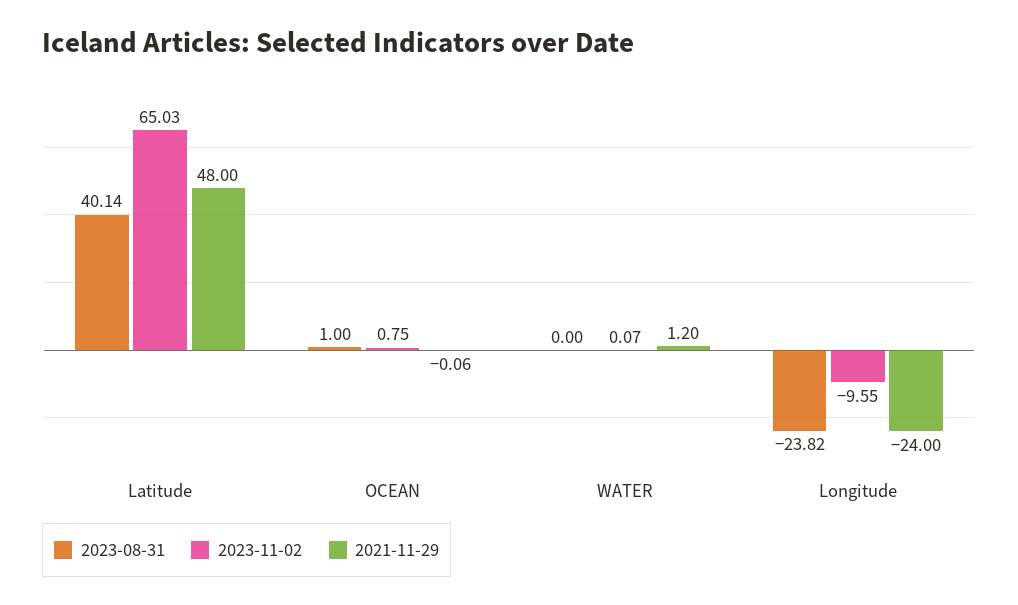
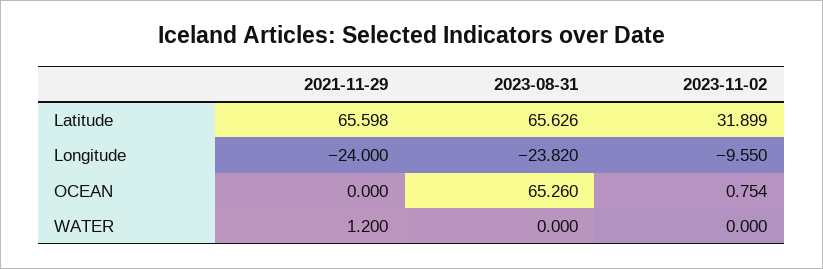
  {
    "2023-08-31": {
-     "Latitude": 40.14,
+     "Latitude": 65.626,
-     "OCEAN": 1,
+     "OCEAN": 65.26,
      "WATER": 0,
      "Longitude": -23.82
    },
    "2023-11-02": {
-     "Latitude": 65.03,
+     "Latitude": 31.899,
      "OCEAN": 0.754,
-     "WATER": 0.07,
+     "WATER": 0,
      "Longitude": -9.55
    },
    "2021-11-29": {
-     "Latitude": 48,
+     "Latitude": 65.598,
-     "OCEAN": -0.06,
+     "OCEAN": 0,
      "WATER": 1.2,
      "Longitude": -24
    }
  }

